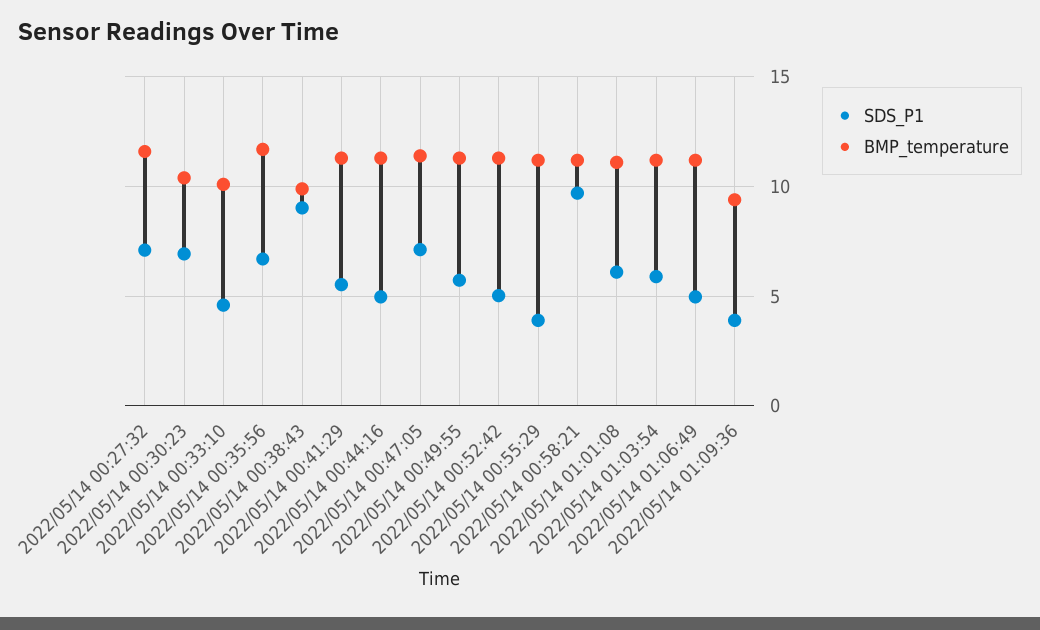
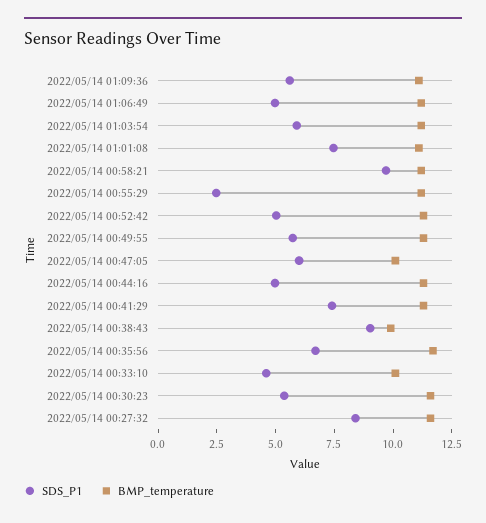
  {
    "SDS_P1": {
-     "2022/05/14 00:27:32": 7,
+     "2022/05/14 00:27:32": 8.5,
-     "2022/05/14 00:30:23": 7,
+     "2022/05/14 00:30:23": 5.5,
      "2022/05/14 00:33:10": 4.5,
      "2022/05/14 00:35:56": 6.5,
      "2022/05/14 00:38:43": 9,
-     "2022/05/14 00:41:29": 5.5,
+     "2022/05/14 00:41:29": 7.5,
      "2022/05/14 00:44:16": 5,
-     "2022/05/14 00:47:05": 7,
+     "2022/05/14 00:47:05": 6,
      "2022/05/14 00:49:55": 5.5,
      "2022/05/14 00:52:42": 5,
-     "2022/05/14 00:55:29": 4,
+     "2022/05/14 00:55:29": 2.5,
      "2022/05/14 00:58:21": 9.5,
-     "2022/05/14 01:01:08": 6,
+     "2022/05/14 01:01:08": 7.5,
      "2022/05/14 01:03:54": 6,
      "2022/05/14 01:06:49": 5,
-     "2022/05/14 01:09:36": 4
+     "2022/05/14 01:09:36": 5.5
    },
    "BMP_temperature": {
      "2022/05/14 00:27:32": 11.5,
-     "2022/05/14 00:30:23": 10.5,
+     "2022/05/14 00:30:23": 11.5,
      "2022/05/14 00:33:10": 10,
      "2022/05/14 00:35:56": 11.5,
      "2022/05/14 00:38:43": 10,
      "2022/05/14 00:41:29": 11.5,
      "2022/05/14 00:44:16": 11.5,
-     "2022/05/14 00:47:05": 11.5,
+     "2022/05/14 00:47:05": 10,
      "2022/05/14 00:49:55": 11.5,
      "2022/05/14 00:52:42": 11.5,
      "2022/05/14 00:55:29": 11,
      "2022/05/14 00:58:21": 11,
      "2022/05/14 01:01:08": 11,
      "2022/05/14 01:03:54": 11,
      "2022/05/14 01:06:49": 11,
-     "2022/05/14 01:09:36": 9.5
+     "2022/05/14 01:09:36": 11
    }
  }

